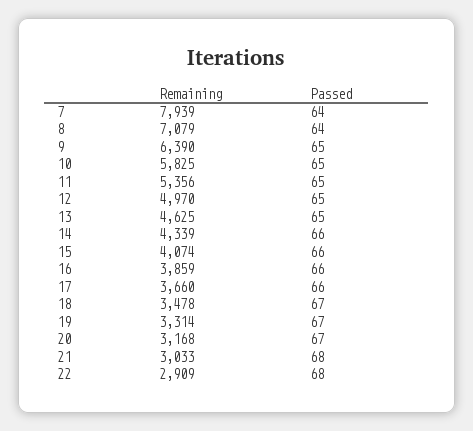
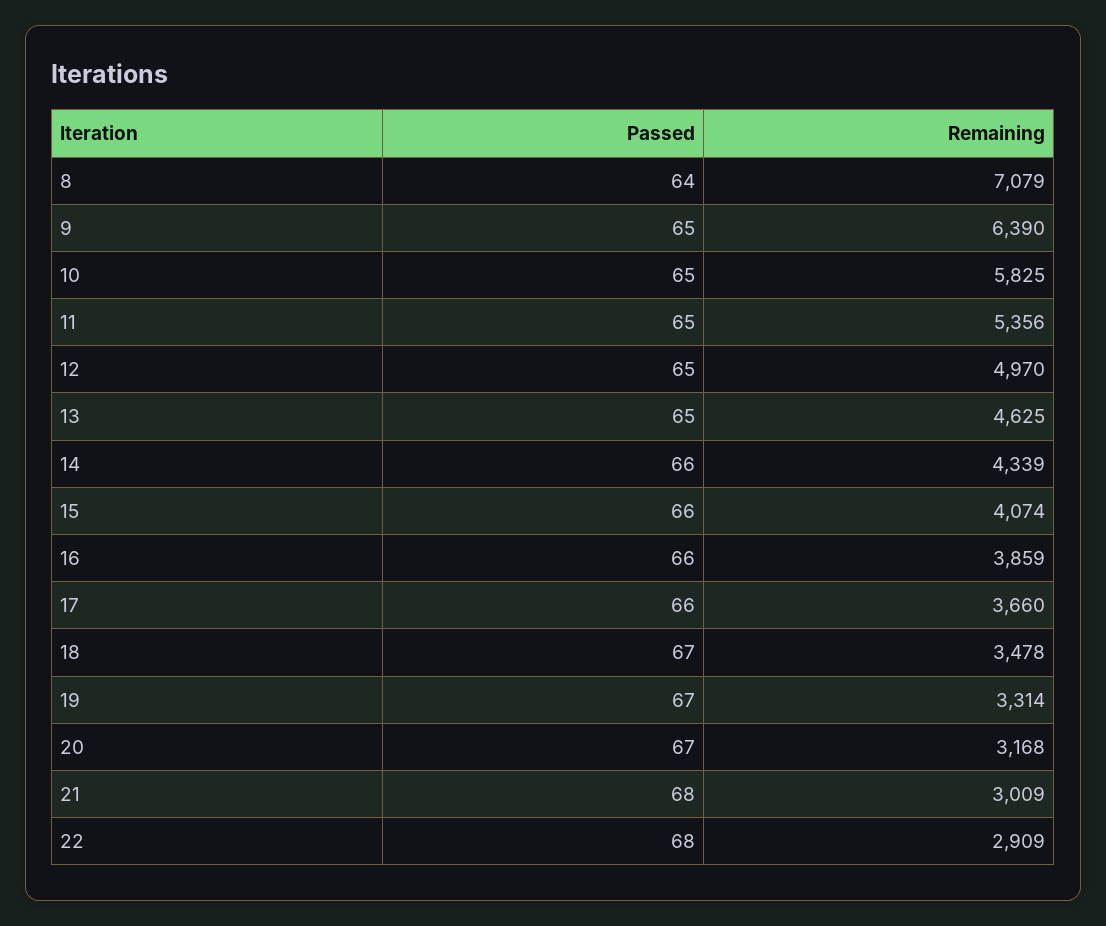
  {
    "Remaining": {
-     "7": 7939,
      "8": 7079,
      "9": 6390,
      "10": 5825,
      "11": 5356,
      "12": 4970,
      "13": 4625,
      "14": 4339,
      "15": 4074,
      "16": 3859,
      "17": 3660,
      "18": 3478,
      "19": 3314,
      "20": 3168,
-     "21": 3033,
+     "21": 3009,
      "22": 2909
    },
    "Passed": {
-     "7": 64,
      "8": 64,
      "9": 65,
      "10": 65,
      "11": 65,
      "12": 65,
      "13": 65,
      "14": 66,
      "15": 66,
      "16": 66,
      "17": 66,
      "18": 67,
      "19": 67,
      "20": 67,
      "21": 68,
      "22": 68
    }
  }

